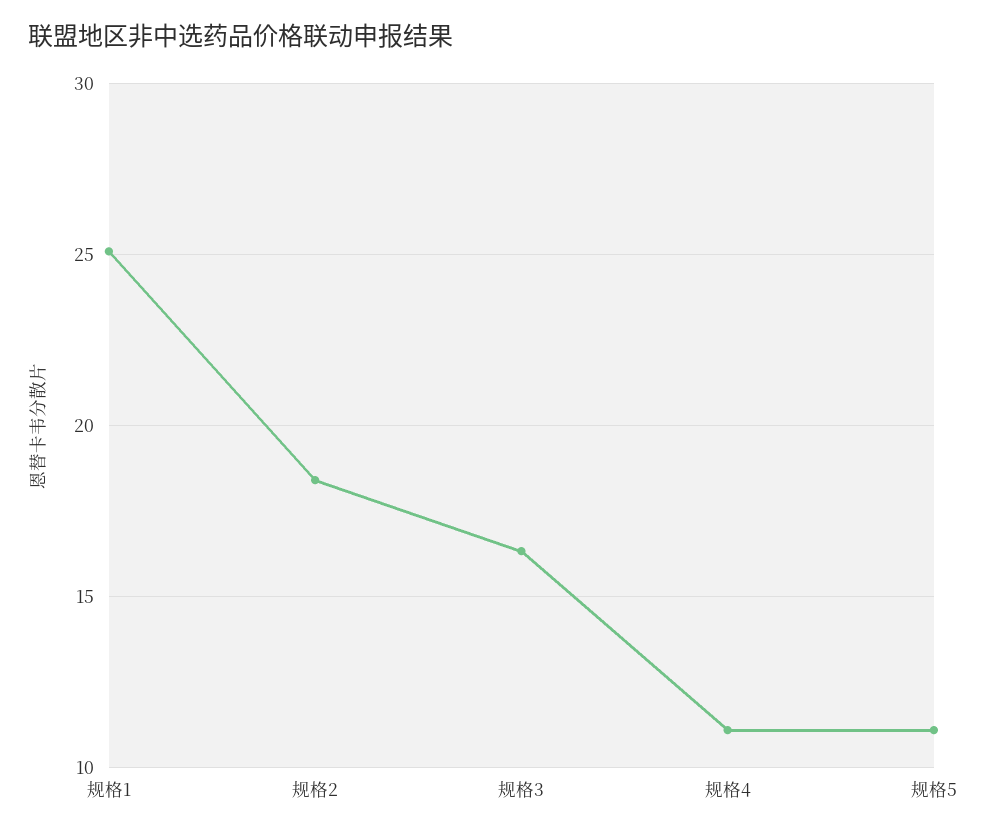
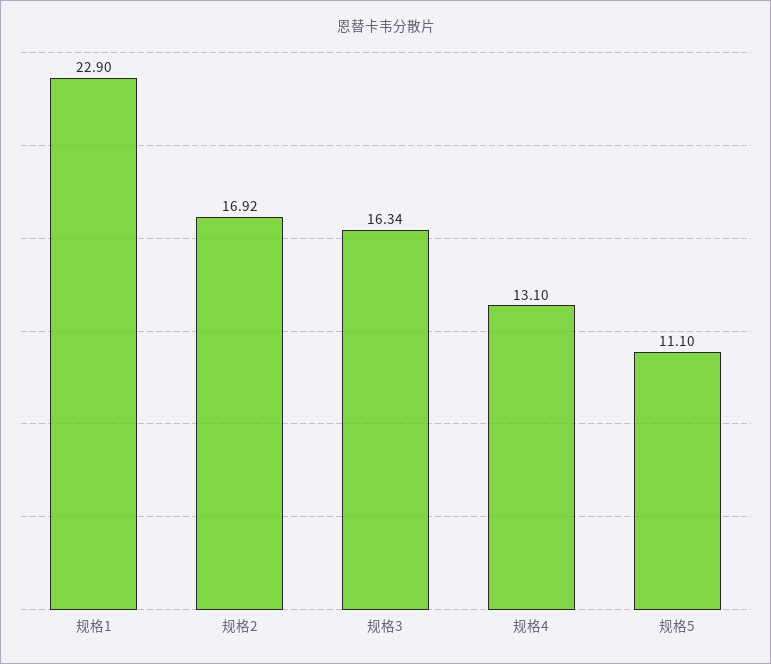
  {
-   "规格1": 25,
+   "规格1": 22.9,
-   "规格2": 18.5,
+   "规格2": 16.92,
    "规格3": 16.34,
-   "规格4": 11,
+   "规格4": 13.1,
    "规格5": 11.1
  }

